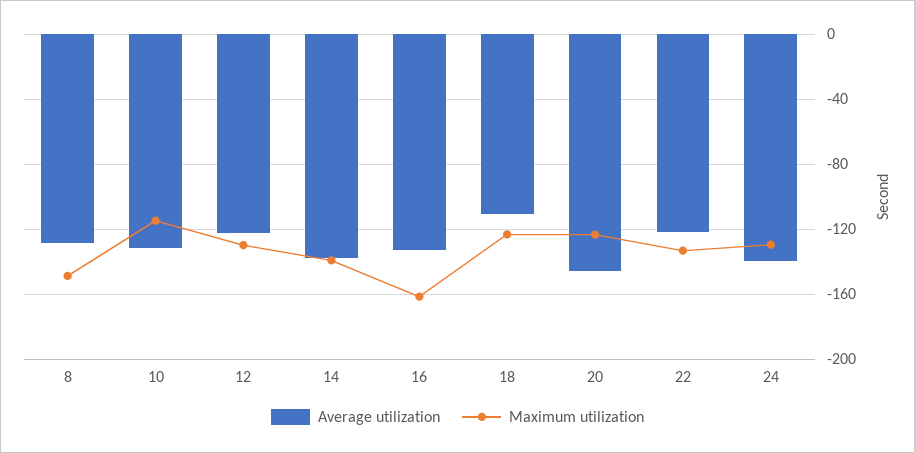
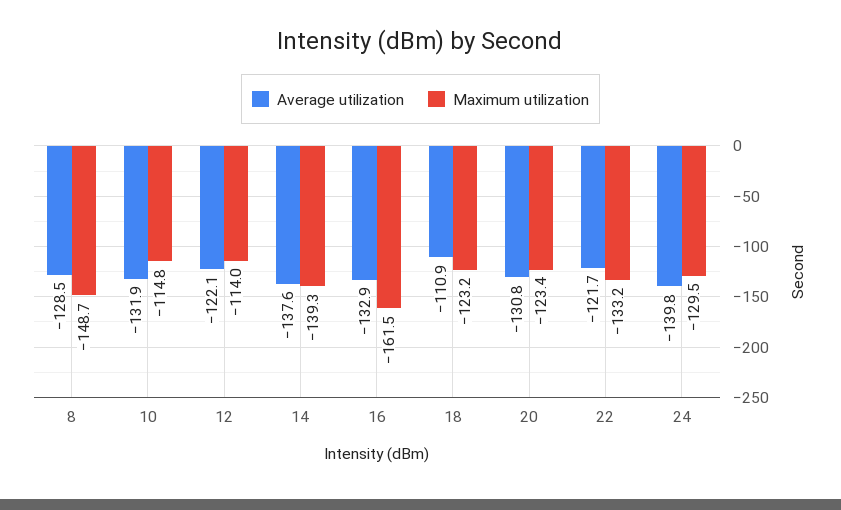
  {
    "Average utilization": {
      "8": -128.5,
      "10": -131.9,
      "12": -122.1,
      "14": -137.6,
      "16": -132.9,
      "18": -110.9,
-     "20": -145,
+     "20": -130.8,
      "22": -121.7,
      "24": -139.8
    },
    "Maximum utilization": {
      "8": -148.7,
      "10": -114.8,
-     "12": -130,
+     "12": -114,
      "14": -139.3,
      "16": -161.5,
      "18": -123.2,
      "20": -123.4,
      "22": -133.2,
      "24": -129.5
    }
  }

